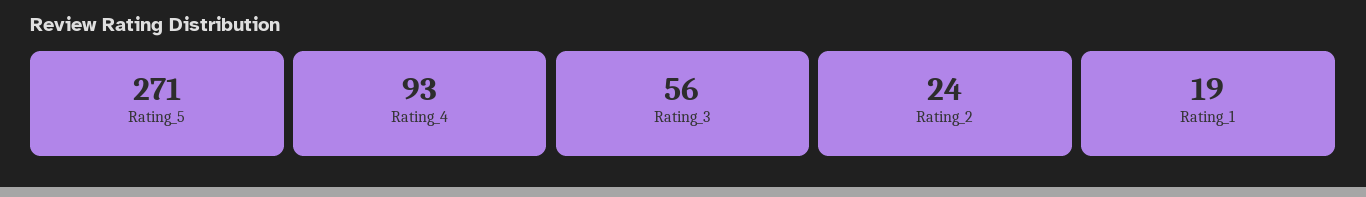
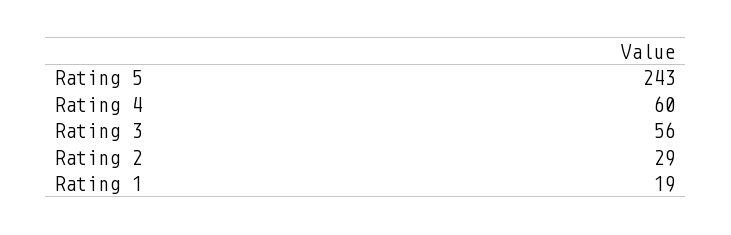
  {
-   "Rating_5": 271,
+   "Rating_5": 243,
-   "Rating_4": 93,
+   "Rating_4": 60,
    "Rating_3": 56,
-   "Rating_2": 24,
+   "Rating_2": 29,
    "Rating_1": 19
  }

